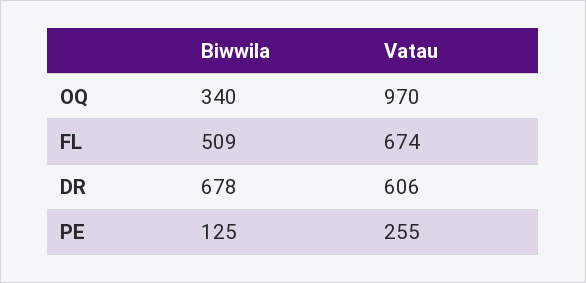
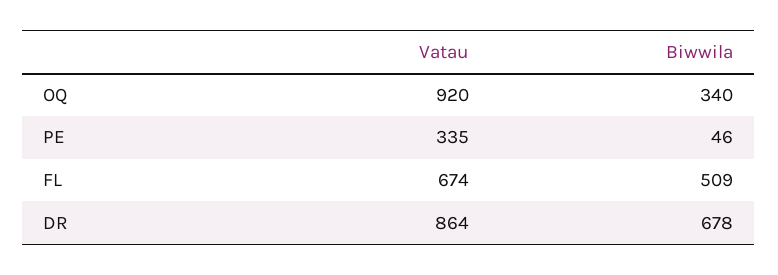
  {
    "Biwwila": {
      "OQ": 340,
      "FL": 509,
      "DR": 678,
-     "PE": 125
+     "PE": 46
    },
    "Vatau": {
-     "OQ": 970,
+     "OQ": 920,
      "FL": 674,
-     "DR": 606,
+     "DR": 864,
-     "PE": 255
+     "PE": 335
    }
  }

